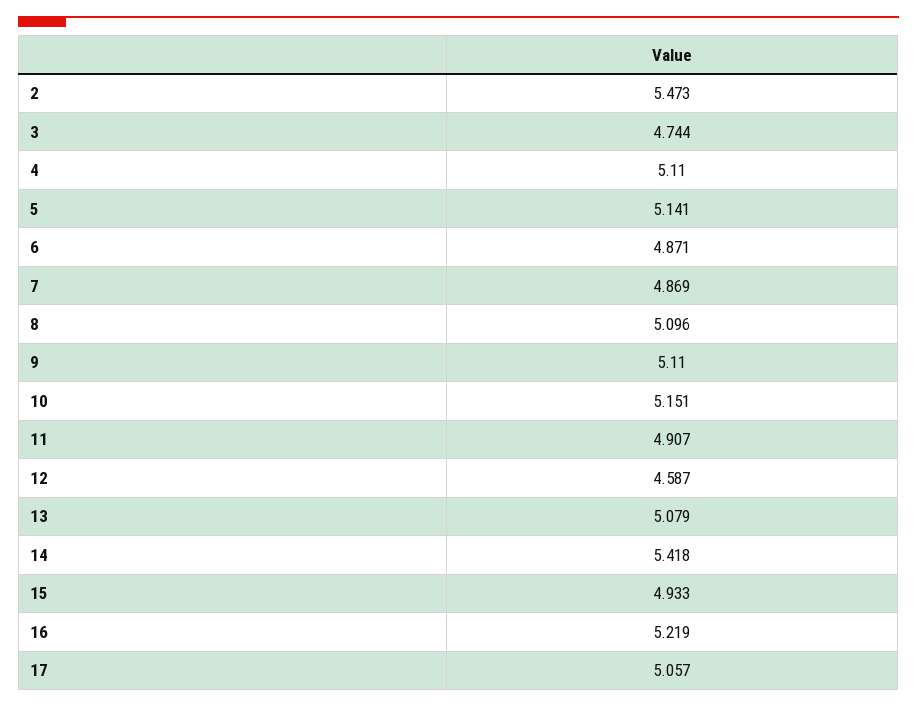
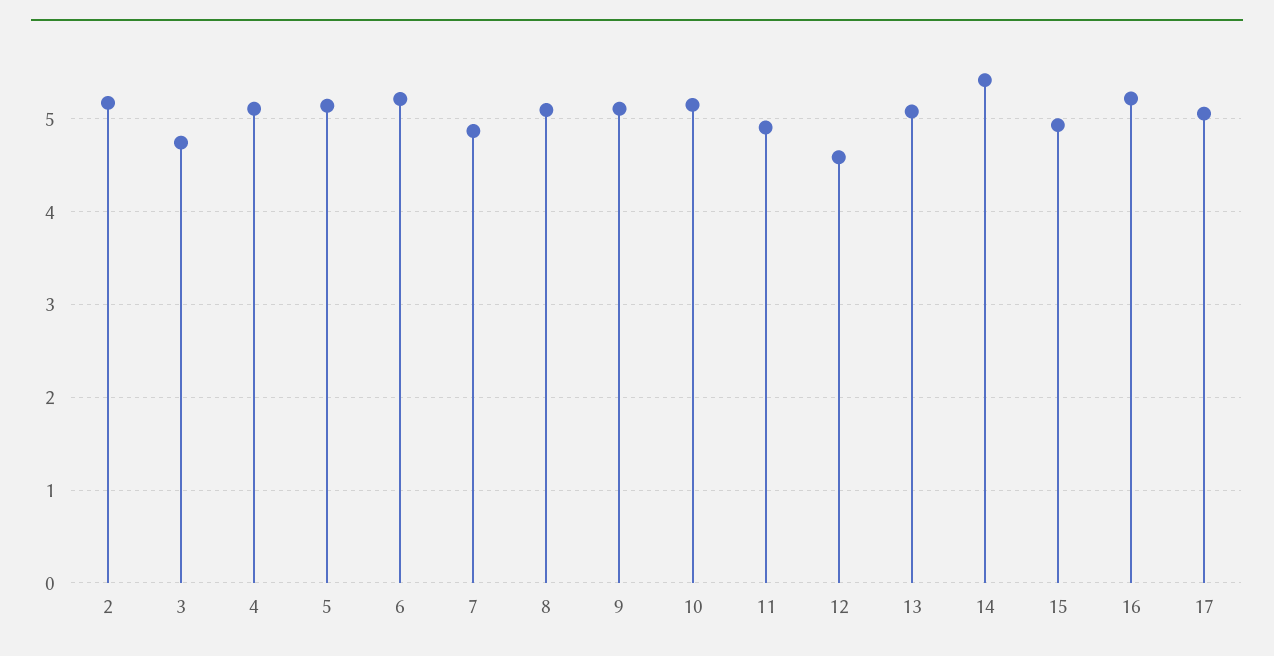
  {
-   "2": 5.473,
+   "2": 5.2,
    "3": 4.744,
    "4": 5.11,
    "5": 5.141,
-   "6": 4.871,
+   "6": 5.2,
    "7": 4.869,
    "8": 5.096,
    "9": 5.11,
    "10": 5.151,
    "11": 4.907,
    "12": 4.587,
    "13": 5.079,
    "14": 5.418,
    "15": 4.933,
    "16": 5.219,
    "17": 5.057
  }

